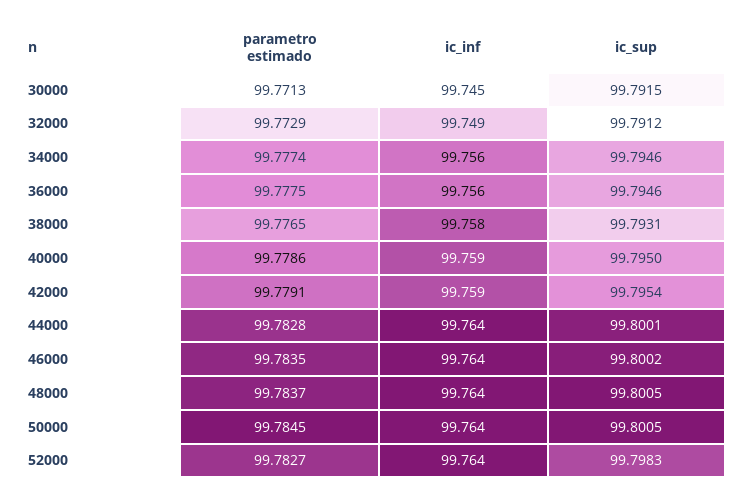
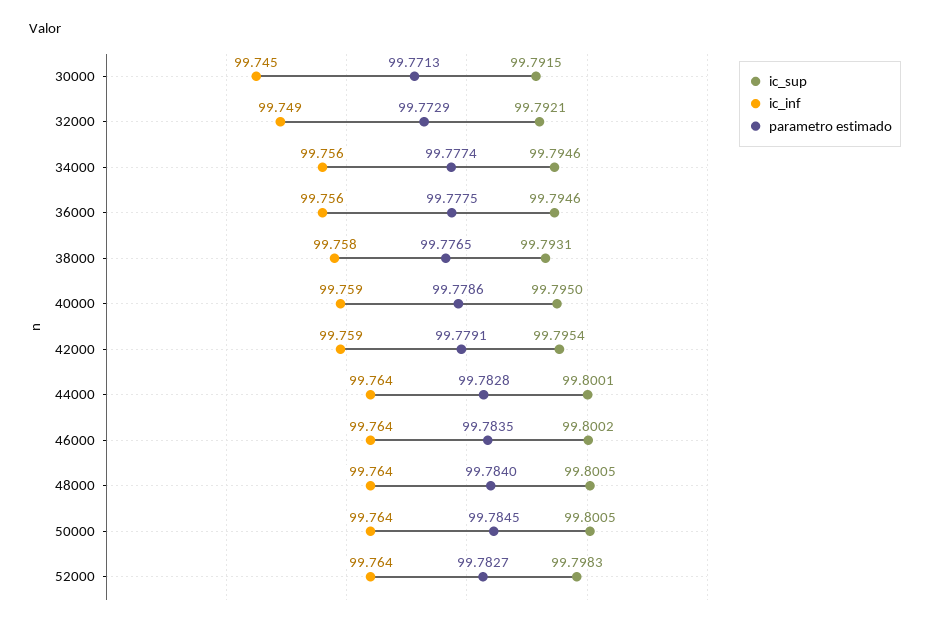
  {
    "parametro estimado": {
      "30000": 99.7713,
      "32000": 99.7729,
      "34000": 99.7774,
      "36000": 99.7775,
      "38000": 99.7765,
      "40000": 99.7786,
      "42000": 99.7791,
      "44000": 99.7828,
      "46000": 99.7835,
-     "48000": 99.7837,
+     "48000": 99.784,
      "50000": 99.7845,
      "52000": 99.7827
    },
    "ic_inf": {
      "30000": 99.745,
      "32000": 99.749,
      "34000": 99.756,
      "36000": 99.756,
      "38000": 99.758,
      "40000": 99.759,
      "42000": 99.759,
      "44000": 99.764,
      "46000": 99.764,
      "48000": 99.764,
      "50000": 99.764,
      "52000": 99.764
    },
    "ic_sup": {
      "30000": 99.7915,
-     "32000": 99.7912,
+     "32000": 99.7921,
      "34000": 99.7946,
      "36000": 99.7946,
      "38000": 99.7931,
      "40000": 99.795,
      "42000": 99.7954,
      "44000": 99.8001,
      "46000": 99.8002,
      "48000": 99.8005,
      "50000": 99.8005,
      "52000": 99.7983
    }
  }

